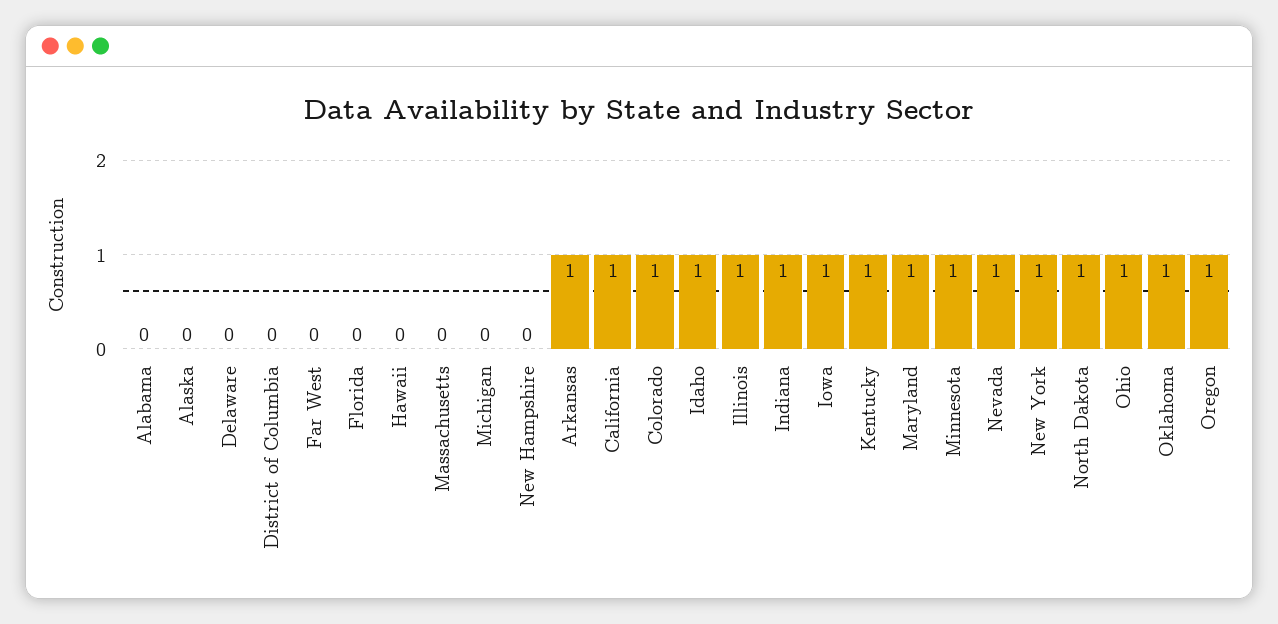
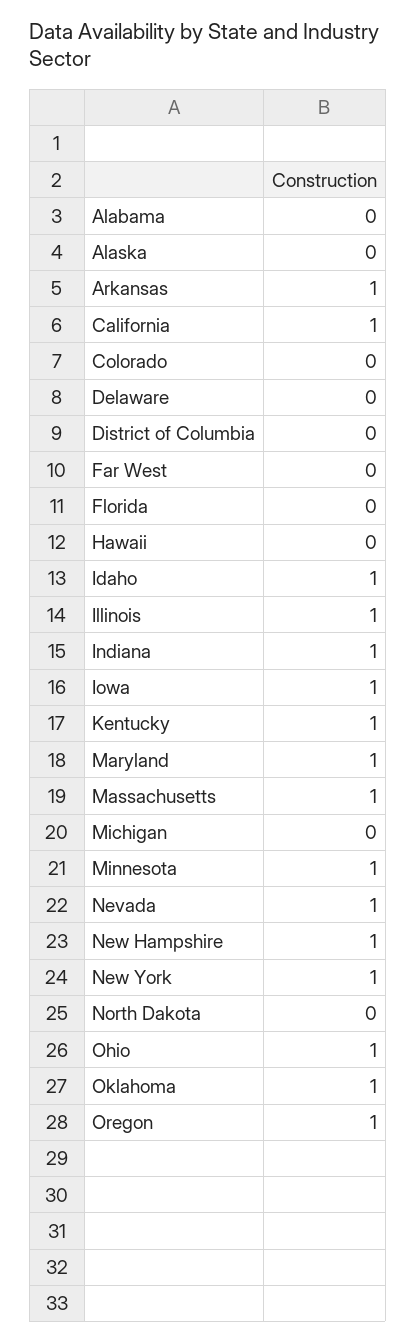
  {
    "Alabama": 0,
    "Alaska": 0,
    "Delaware": 0,
    "District of Columbia": 0,
    "Far West": 0,
    "Florida": 0,
    "Hawaii": 0,
-   "Massachusetts": 0,
+   "Massachusetts": 1,
    "Michigan": 0,
-   "New Hampshire": 0,
+   "New Hampshire": 1,
    "Arkansas": 1,
    "California": 1,
-   "Colorado": 1,
+   "Colorado": 0,
    "Idaho": 1,
    "Illinois": 1,
    "Indiana": 1,
    "Iowa": 1,
    "Kentucky": 1,
    "Maryland": 1,
    "Minnesota": 1,
    "Nevada": 1,
    "New York": 1,
-   "North Dakota": 1,
+   "North Dakota": 0,
    "Ohio": 1,
    "Oklahoma": 1,
    "Oregon": 1
  }

